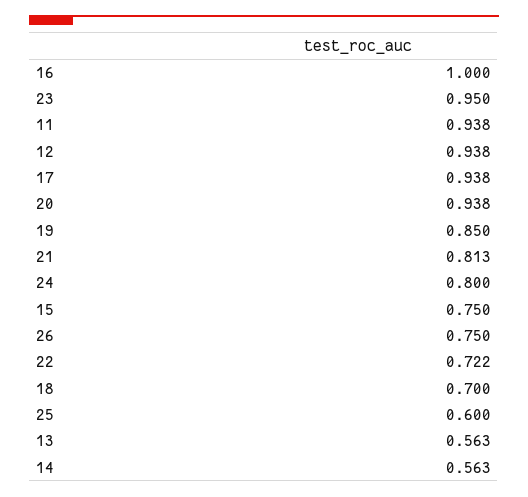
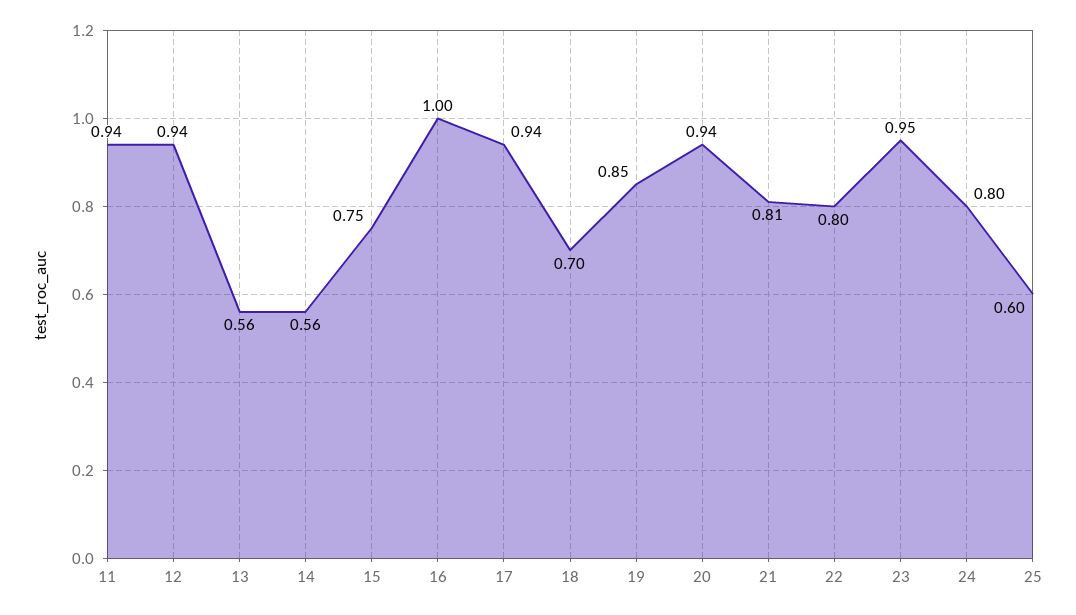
  {
    "16": 1,
    "23": 0.95,
    "11": 0.938,
    "12": 0.938,
    "17": 0.938,
    "20": 0.938,
    "19": 0.85,
    "21": 0.813,
    "24": 0.8,
    "15": 0.75,
-   "26": 0.75,
-   "22": 0.722,
+   "22": 0.8,
    "18": 0.7,
    "25": 0.6,
    "13": 0.563,
    "14": 0.563
  }

